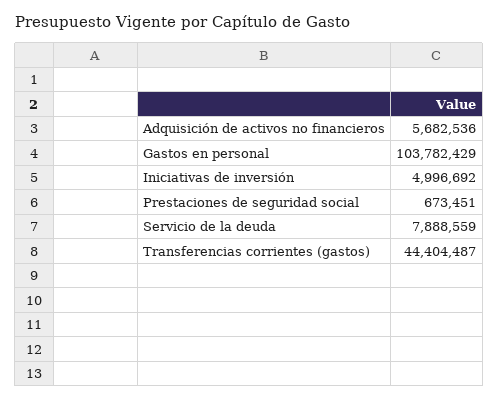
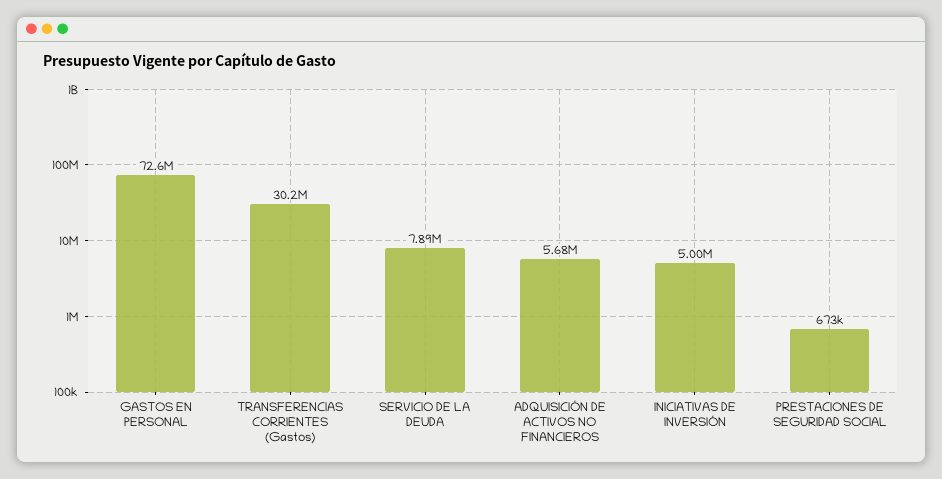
  {
    "Adquisición de activos no financieros": 5682536,
-   "Gastos en personal": 103782429,
+   "Gastos en personal": 72600000,
    "Iniciativas de inversión": 4996692,
    "Prestaciones de seguridad social": 673451,
    "Servicio de la deuda": 7888559,
-   "Transferencias corrientes (gastos)": 44404487
+   "Transferencias corrientes (gastos)": 30200000
  }

